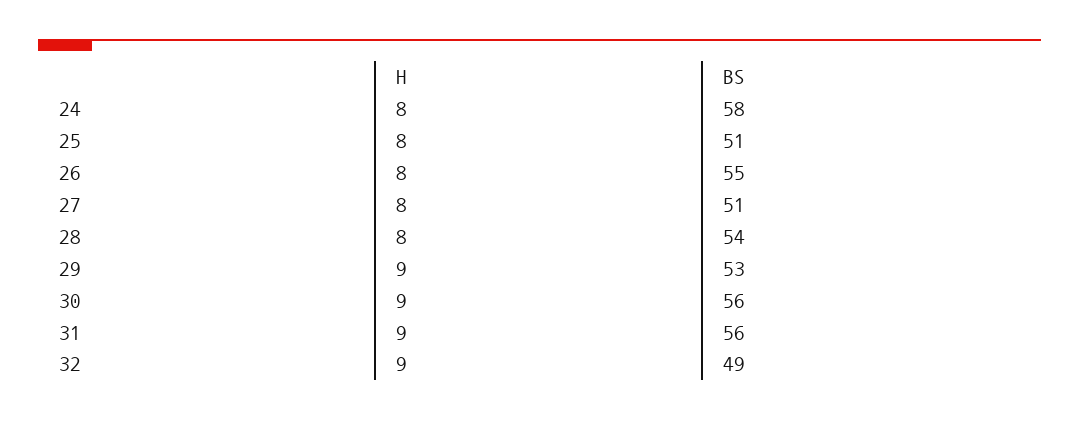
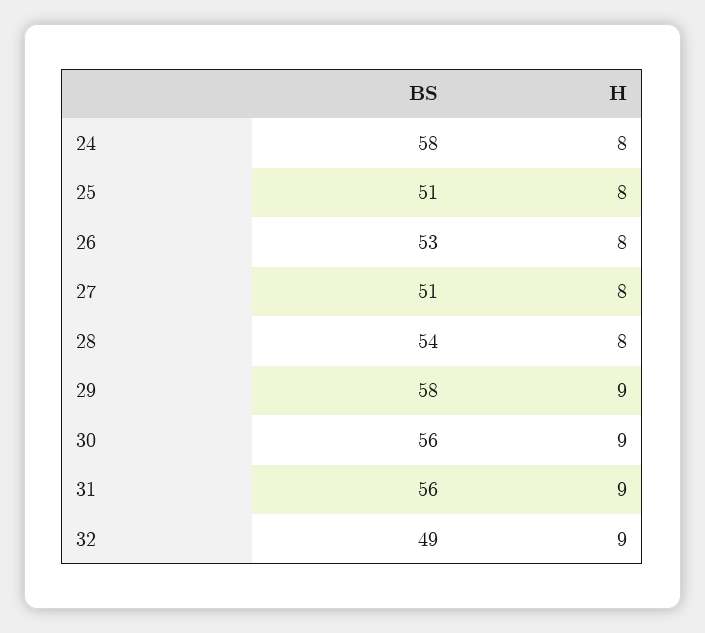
  {
    "H": {
      "24": 8,
      "25": 8,
      "26": 8,
      "27": 8,
      "28": 8,
      "29": 9,
      "30": 9,
      "31": 9,
      "32": 9
    },
    "BS": {
      "24": 58,
      "25": 51,
-     "26": 55,
+     "26": 53,
      "27": 51,
      "28": 54,
-     "29": 53,
+     "29": 58,
      "30": 56,
      "31": 56,
      "32": 49
    }
  }

